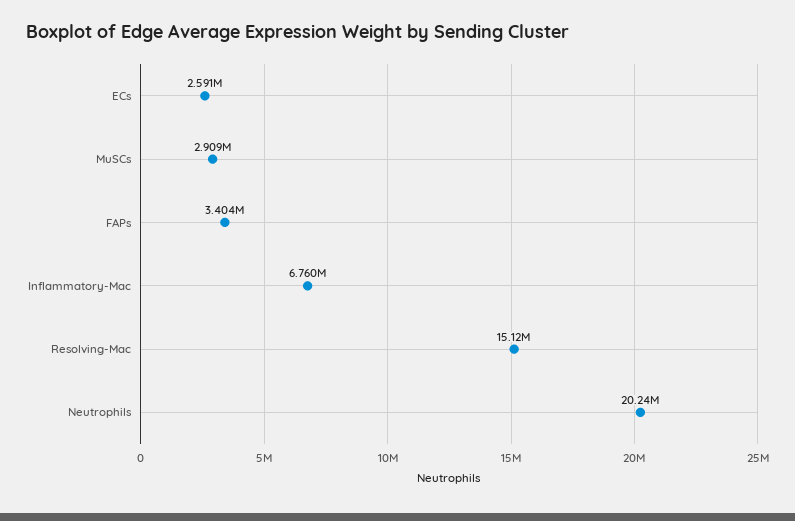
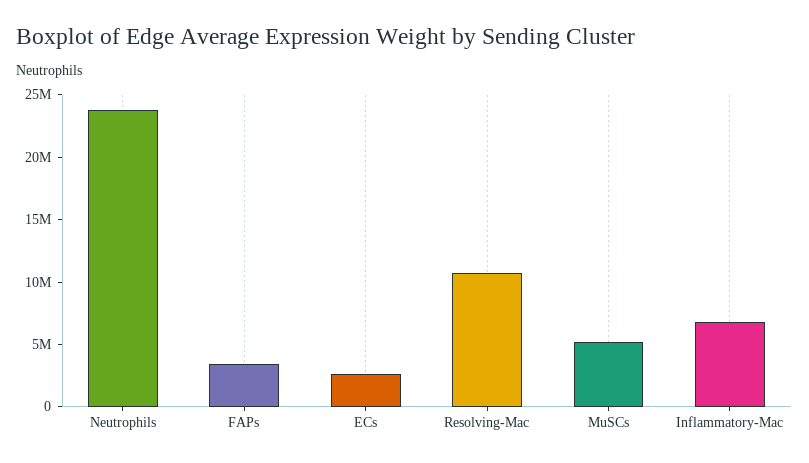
  {
    "ECs": 2591000,
-   "MuSCs": 2909000,
+   "MuSCs": 5000000,
    "FAPs": 3404000,
    "Inflammatory-Mac": 6760000,
-   "Resolving-Mac": 15120000,
+   "Resolving-Mac": 11000000,
-   "Neutrophils": 20240000
+   "Neutrophils": 24000000
  }

